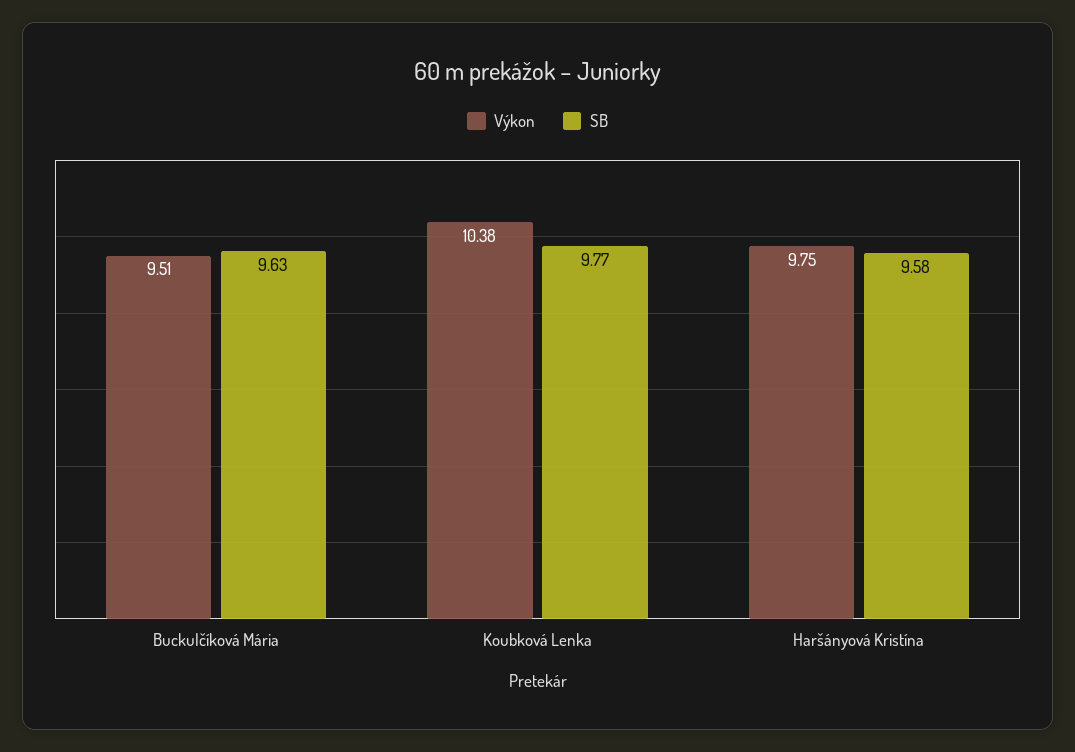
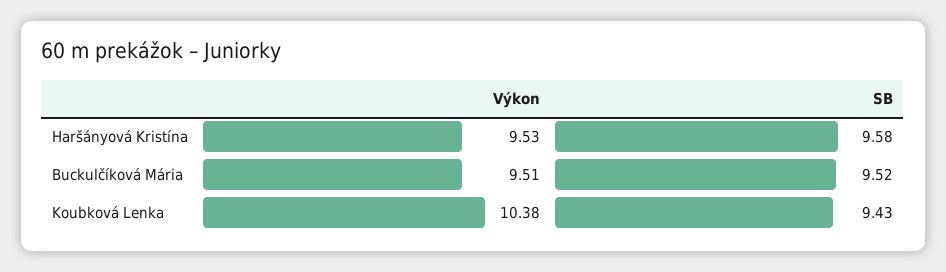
  {
    "Výkon": {
      "Buckulčíková Mária": 9.51,
      "Koubková Lenka": 10.38,
-     "Haršányová Kristína": 9.75
+     "Haršányová Kristína": 9.53
    },
    "SB": {
-     "Buckulčíková Mária": 9.63,
+     "Buckulčíková Mária": 9.52,
-     "Koubková Lenka": 9.77,
+     "Koubková Lenka": 9.43,
      "Haršányová Kristína": 9.58
    }
  }

